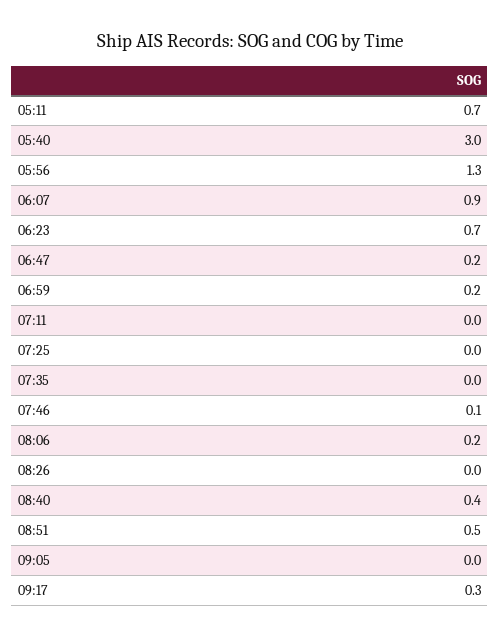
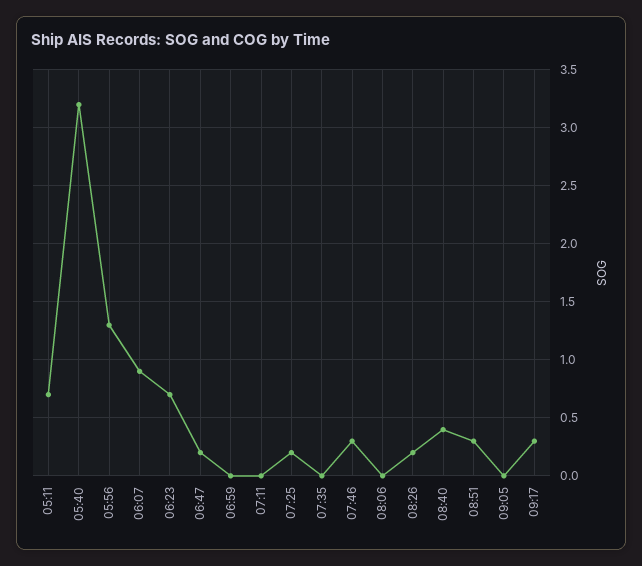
  {
    "05:11": 0.7,
-   "05:40": 3,
+   "05:40": 3.2,
    "05:56": 1.3,
    "06:07": 0.9,
    "06:23": 0.7,
    "06:47": 0.2,
-   "06:59": 0.2,
+   "06:59": 0,
    "07:11": 0,
-   "07:25": 0,
+   "07:25": 0.2,
    "07:35": 0,
-   "07:46": 0.1,
+   "07:46": 0.3,
-   "08:06": 0.2,
+   "08:06": 0,
-   "08:26": 0,
+   "08:26": 0.2,
    "08:40": 0.4,
-   "08:51": 0.5,
+   "08:51": 0.3,
    "09:05": 0,
    "09:17": 0.3
  }

